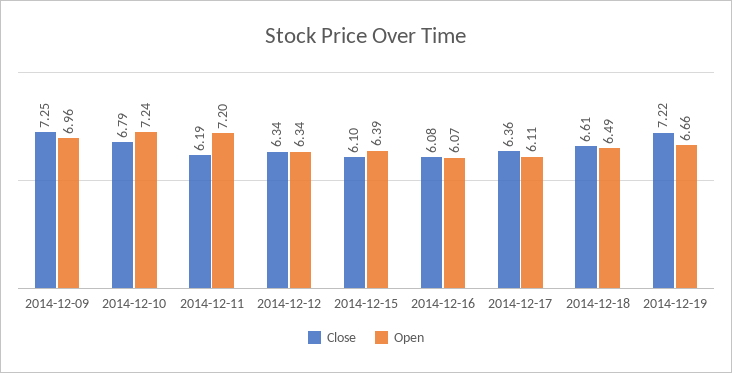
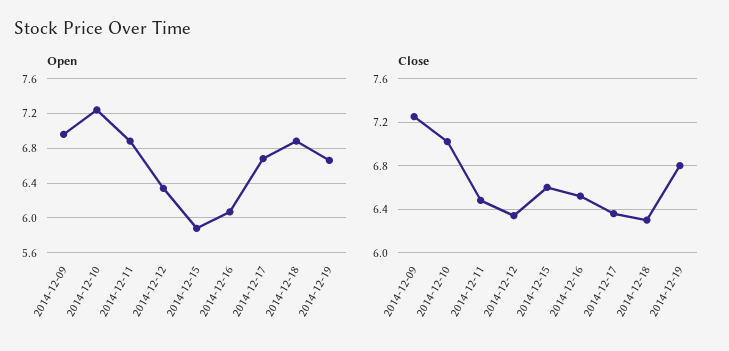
  {
    "Close": {
      "2014-12-09": 7.25,
-     "2014-12-10": 6.79,
+     "2014-12-10": 7,
-     "2014-12-11": 6.19,
+     "2014-12-11": 6.5,
      "2014-12-12": 6.34,
-     "2014-12-15": 6.1,
+     "2014-12-15": 6.6,
-     "2014-12-16": 6.08,
+     "2014-12-16": 6.5,
      "2014-12-17": 6.36,
-     "2014-12-18": 6.61,
+     "2014-12-18": 6.3,
-     "2014-12-19": 7.22
+     "2014-12-19": 6.8
    },
    "Open": {
      "2014-12-09": 6.96,
      "2014-12-10": 7.24,
-     "2014-12-11": 7.2,
+     "2014-12-11": 6.9,
      "2014-12-12": 6.34,
-     "2014-12-15": 6.39,
+     "2014-12-15": 5.9,
      "2014-12-16": 6.07,
-     "2014-12-17": 6.11,
+     "2014-12-17": 6.7,
-     "2014-12-18": 6.49,
+     "2014-12-18": 6.9,
      "2014-12-19": 6.66
    }
  }

